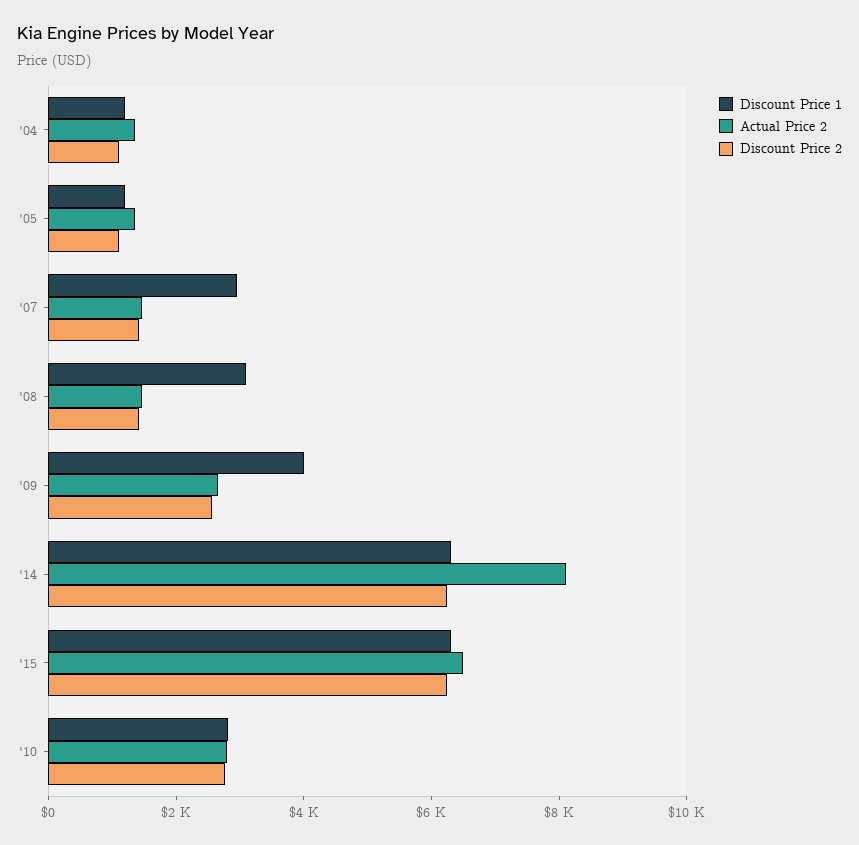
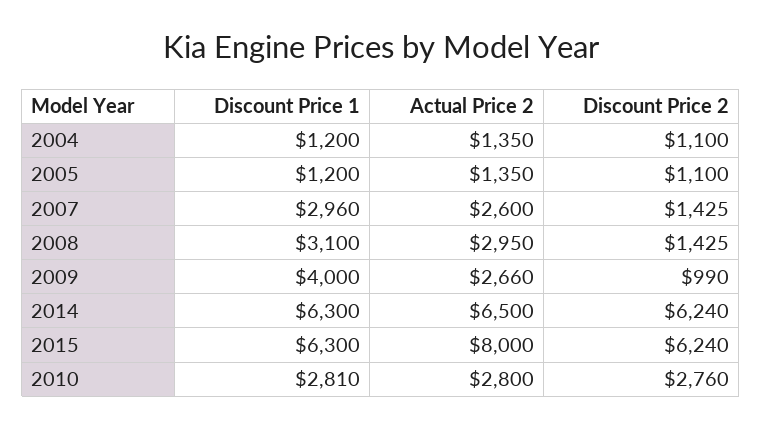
  {
    "Discount Price 1": {
      "'04": 1200,
      "'05": 1200,
      "'07": 2960,
      "'08": 3100,
      "'09": 4000,
      "'14": 6300,
      "'15": 6300,
      "'10": 2810
    },
    "Actual Price 2": {
      "'04": 1350,
      "'05": 1350,
-     "'07": 1500,
+     "'07": 2600,
-     "'08": 1500,
+     "'08": 2950,
      "'09": 2660,
-     "'14": 8000,
+     "'14": 6500,
-     "'15": 6500,
+     "'15": 8000,
      "'10": 2800
    },
    "Discount Price 2": {
      "'04": 1100,
      "'05": 1100,
      "'07": 1425,
      "'08": 1425,
-     "'09": 2500,
+     "'09": 990,
      "'14": 6240,
      "'15": 6240,
      "'10": 2760
    }
  }

